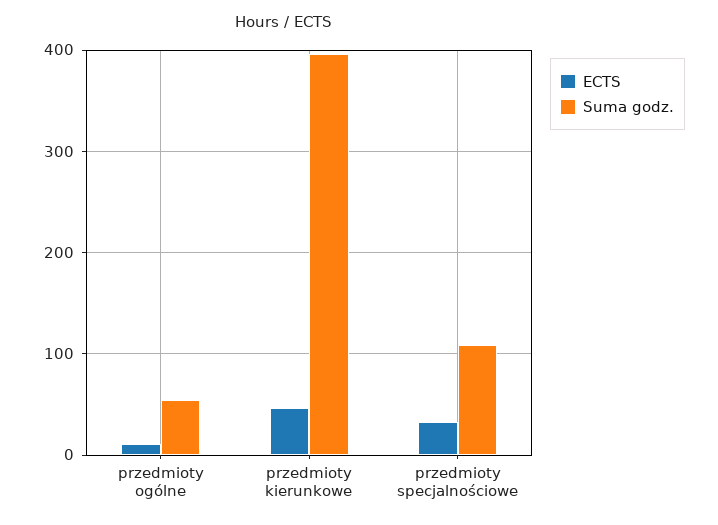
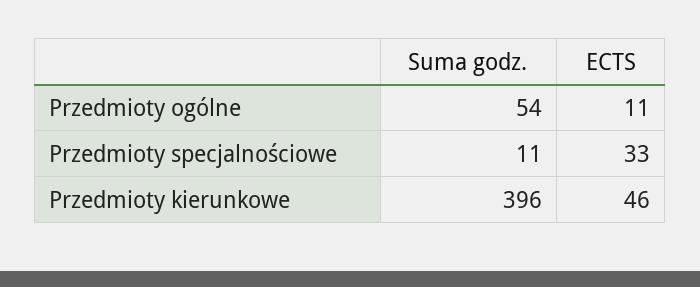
  {
    "ECTS": {
      "przedmioty ogólne": 11,
      "przedmioty kierunkowe": 46,
      "przedmioty specjalnościowe": 33
    },
    "Suma godz.": {
      "przedmioty ogólne": 54,
      "przedmioty kierunkowe": 396,
-     "przedmioty specjalnościowe": 110
+     "przedmioty specjalnościowe": 11
    }
  }

